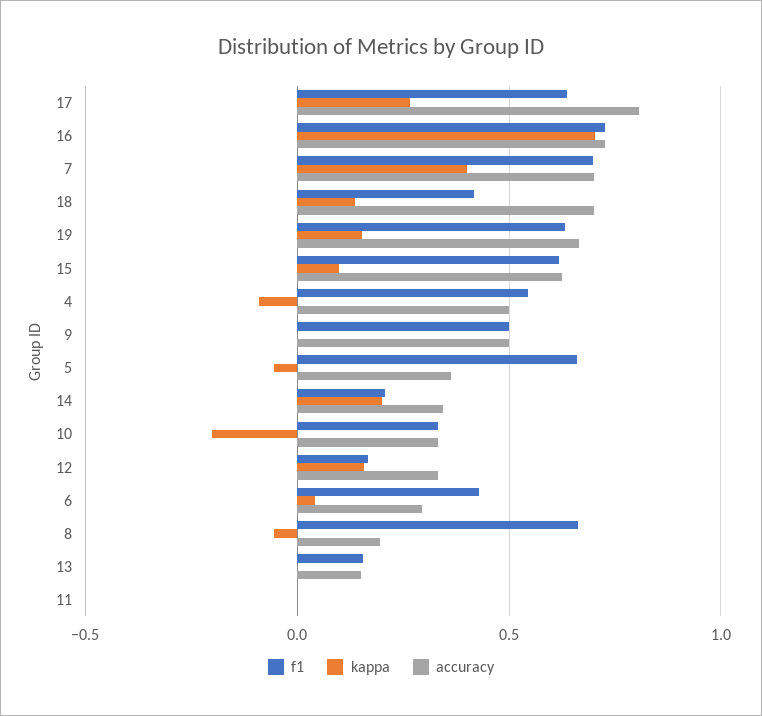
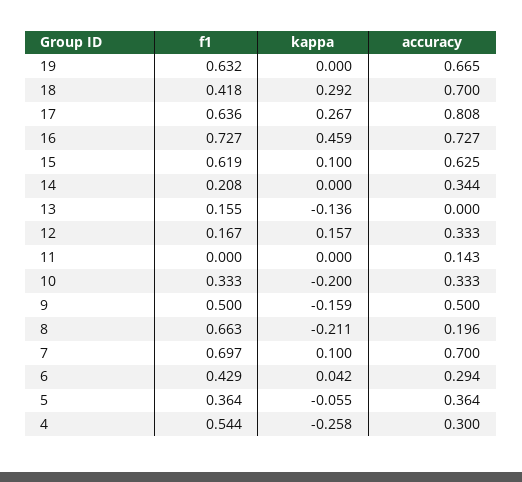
  {
    "f1": {
      "17": 0.636,
      "16": 0.727,
      "7": 0.697,
      "18": 0.418,
      "19": 0.632,
      "15": 0.619,
      "4": 0.544,
      "9": 0.5,
-     "5": 0.65,
+     "5": 0.364,
      "14": 0.208,
      "10": 0.333,
      "12": 0.167,
      "6": 0.429,
      "8": 0.663,
      "13": 0.155,
      "11": 0
    },
    "kappa": {
      "17": 0.267,
-     "16": 0.7,
+     "16": 0.459,
-     "7": 0.4,
+     "7": 0.1,
-     "18": 0.15,
+     "18": 0.292,
-     "19": 0.15,
+     "19": 0,
      "15": 0.1,
-     "4": -0.1,
+     "4": -0.258,
-     "9": 0,
+     "9": -0.159,
      "5": -0.055,
-     "14": 0.2,
+     "14": 0,
      "10": -0.2,
      "12": 0.157,
      "6": 0.042,
-     "8": -0.05,
+     "8": -0.211,
-     "13": 0,
+     "13": -0.136,
      "11": 0
    },
    "accuracy": {
      "17": 0.808,
      "16": 0.727,
      "7": 0.7,
      "18": 0.7,
      "19": 0.665,
      "15": 0.625,
-     "4": 0.5,
+     "4": 0.3,
      "9": 0.5,
      "5": 0.364,
      "14": 0.344,
      "10": 0.333,
      "12": 0.333,
      "6": 0.294,
      "8": 0.196,
-     "13": 0.15,
+     "13": 0,
-     "11": 0
+     "11": 0.143
    }
  }

